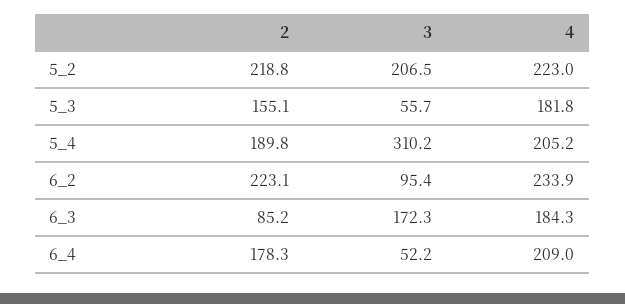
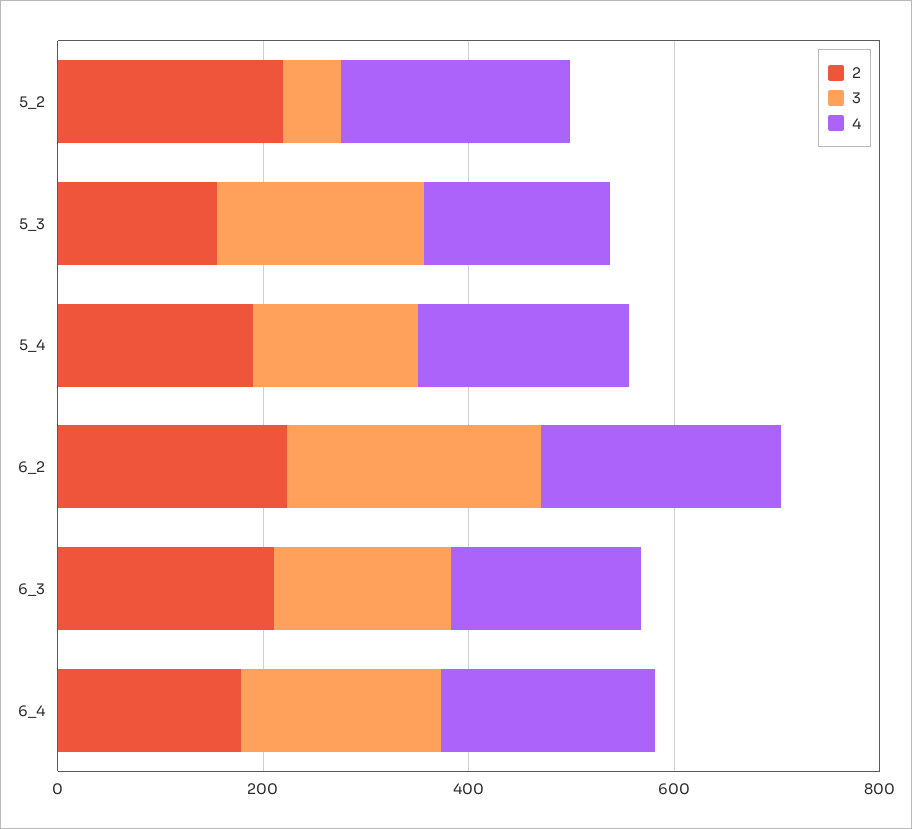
  {
    "2": {
      "5_2": 218.8,
      "5_3": 155.1,
      "5_4": 189.8,
      "6_2": 223.1,
-     "6_3": 85.2,
+     "6_3": 200,
      "6_4": 178.3
    },
    "3": {
-     "5_2": 206.5,
+     "5_2": 50,
-     "5_3": 55.7,
+     "5_3": 200,
-     "5_4": 310.2,
+     "5_4": 150,
-     "6_2": 95.4,
+     "6_2": 250,
      "6_3": 172.3,
-     "6_4": 52.2
+     "6_4": 200
    },
    "4": {
      "5_2": 223,
      "5_3": 181.8,
      "5_4": 205.2,
      "6_2": 233.9,
      "6_3": 184.3,
      "6_4": 209
    }
  }

